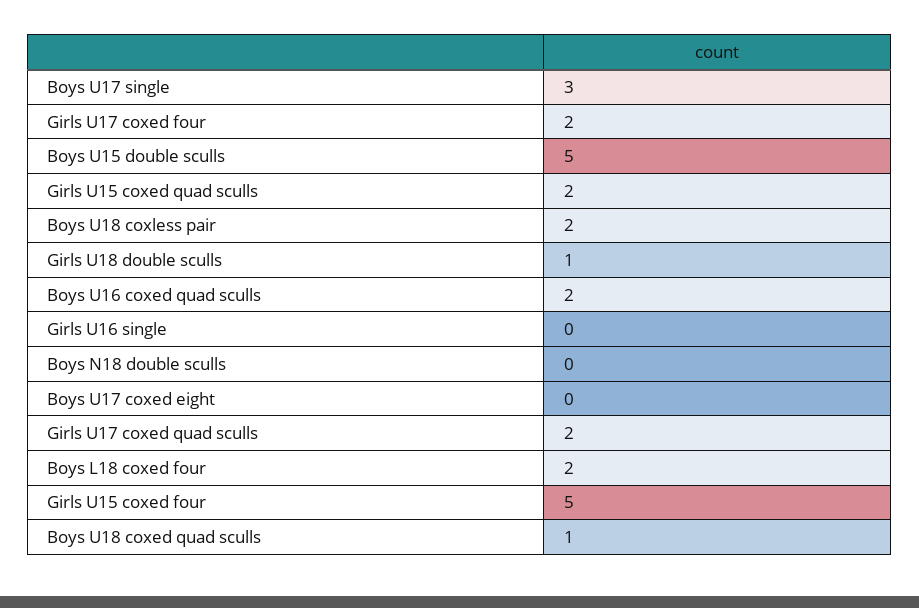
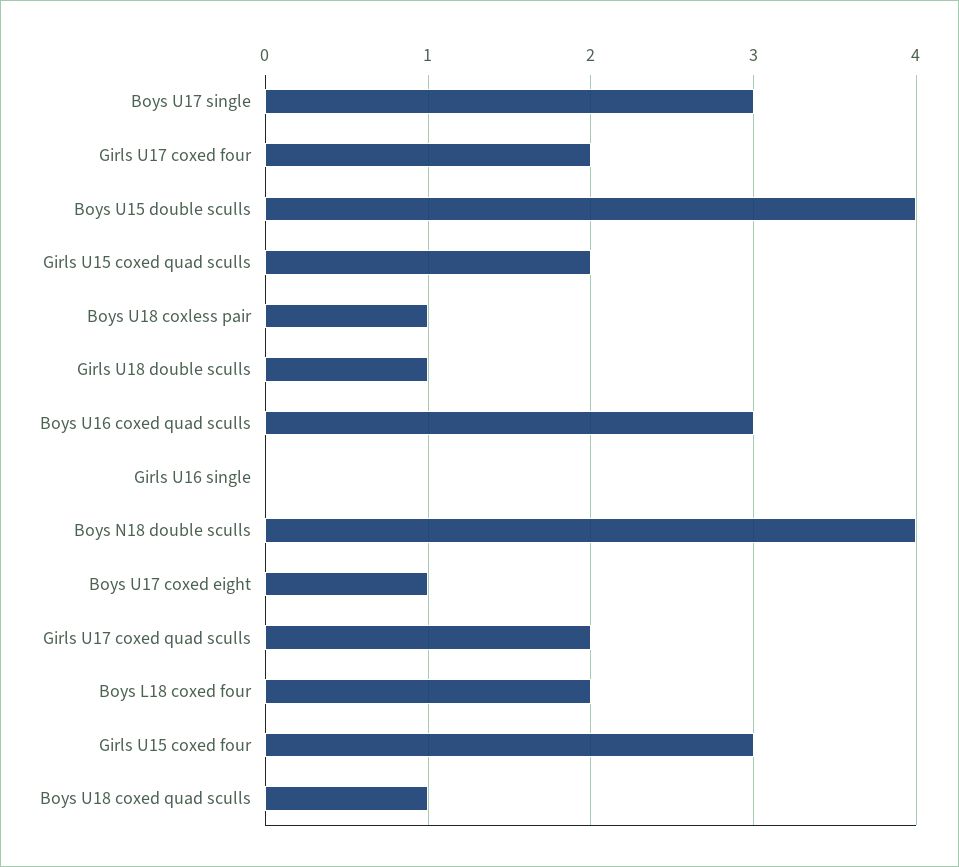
  {
    "Boys U17 single": 3,
    "Girls U17 coxed four": 2,
-   "Boys U15 double sculls": 5,
+   "Boys U15 double sculls": 4,
    "Girls U15 coxed quad sculls": 2,
-   "Boys U18 coxless pair": 2,
+   "Boys U18 coxless pair": 1,
    "Girls U18 double sculls": 1,
-   "Boys U16 coxed quad sculls": 2,
+   "Boys U16 coxed quad sculls": 3,
    "Girls U16 single": 0,
-   "Boys N18 double sculls": 0,
+   "Boys N18 double sculls": 4,
-   "Boys U17 coxed eight": 0,
+   "Boys U17 coxed eight": 1,
    "Girls U17 coxed quad sculls": 2,
    "Boys L18 coxed four": 2,
-   "Girls U15 coxed four": 5,
+   "Girls U15 coxed four": 3,
    "Boys U18 coxed quad sculls": 1
  }

